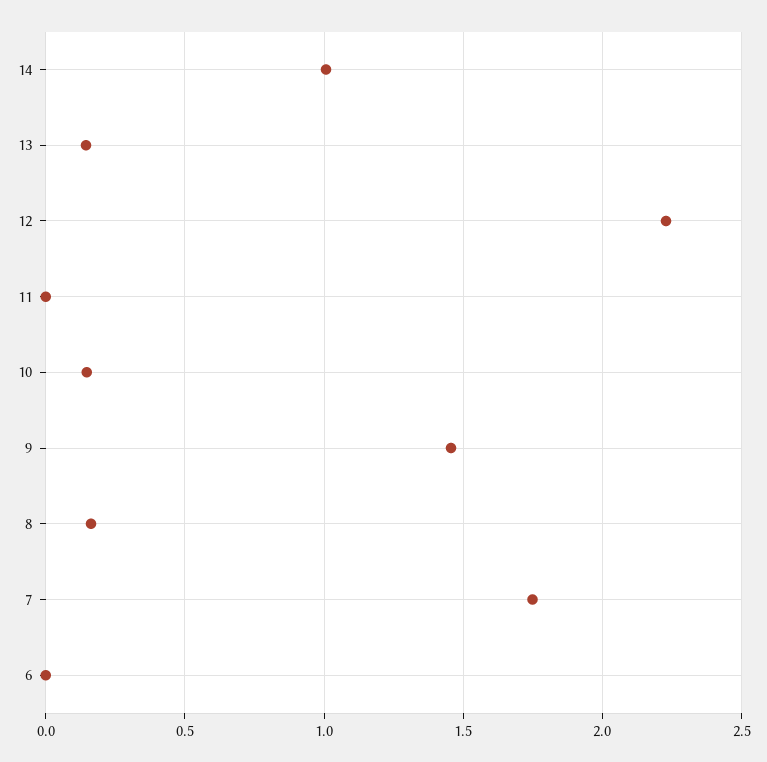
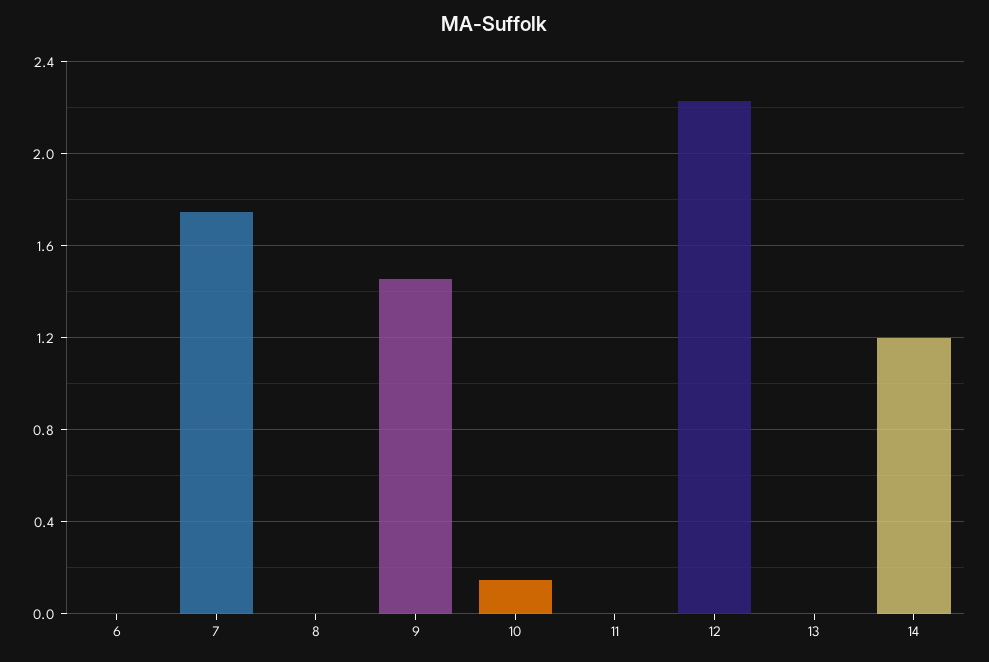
  {
-   "14": 1,
+   "14": 1.2,
-   "13": 0.15,
+   "13": 0,
    "12": 2.25,
    "11": 0,
    "10": 0.15,
    "9": 1.45,
-   "8": 0.15,
+   "8": 0,
    "7": 1.75,
    "6": 0
  }

